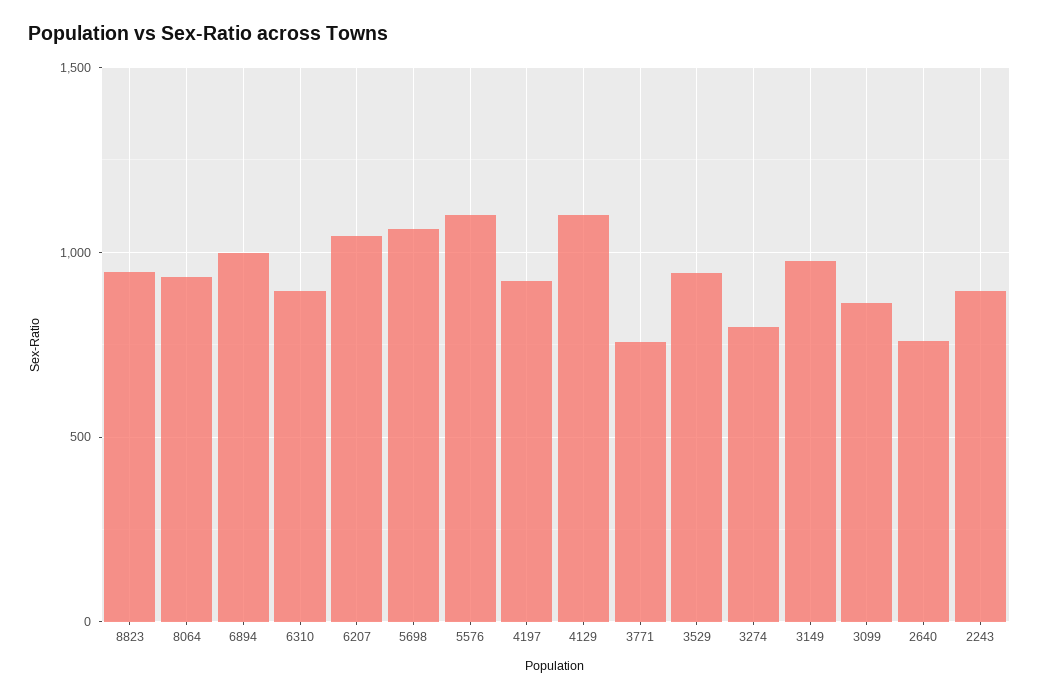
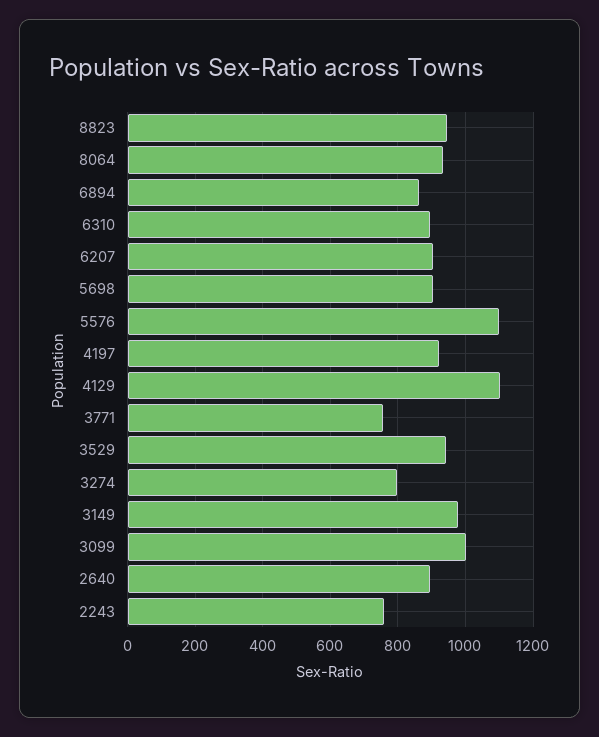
  {
    "8823": 940,
    "8064": 940,
-   "6894": 1000,
+   "6894": 860,
    "6310": 900,
-   "6207": 1050,
+   "6207": 900,
-   "5698": 1050,
+   "5698": 900,
    "5576": 1100,
    "4197": 920,
    "4129": 1100,
    "3771": 760,
    "3529": 940,
    "3274": 800,
    "3149": 980,
-   "3099": 850,
+   "3099": 1000,
-   "2640": 750,
+   "2640": 900,
-   "2243": 900
+   "2243": 760
  }

